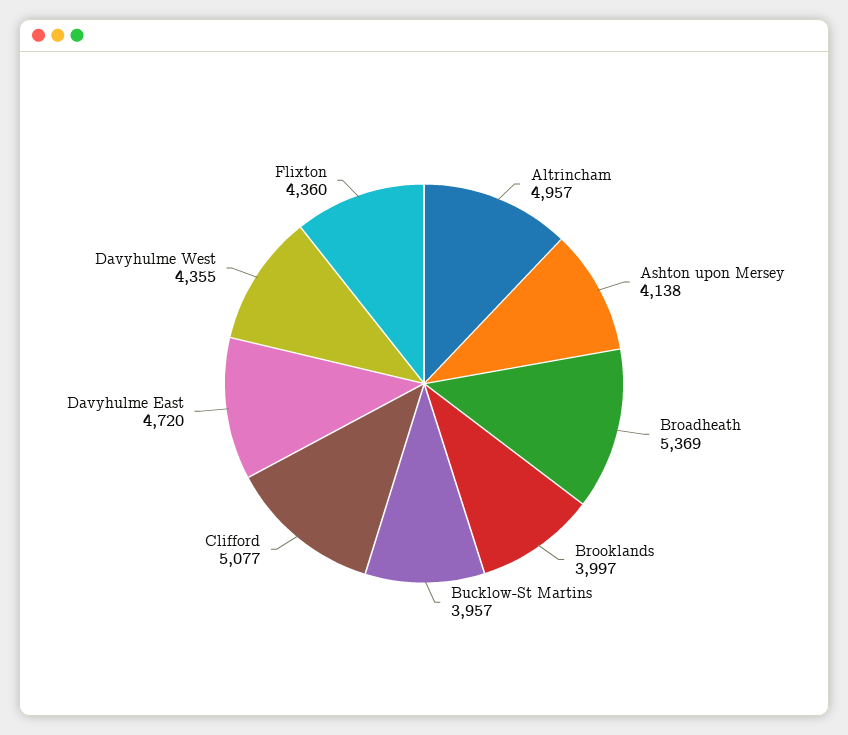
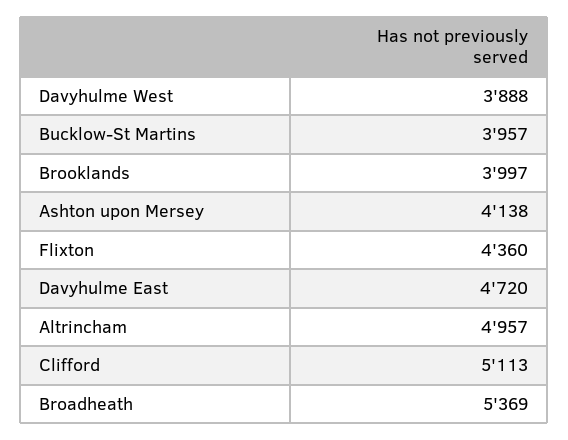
  {
    "Altrincham": 4957,
    "Ashton upon Mersey": 4138,
    "Broadheath": 5369,
    "Brooklands": 3997,
    "Bucklow-St Martins": 3957,
-   "Clifford": 5077,
+   "Clifford": 5113,
    "Davyhulme East": 4720,
-   "Davyhulme West": 4355,
+   "Davyhulme West": 3888,
    "Flixton": 4360
  }

